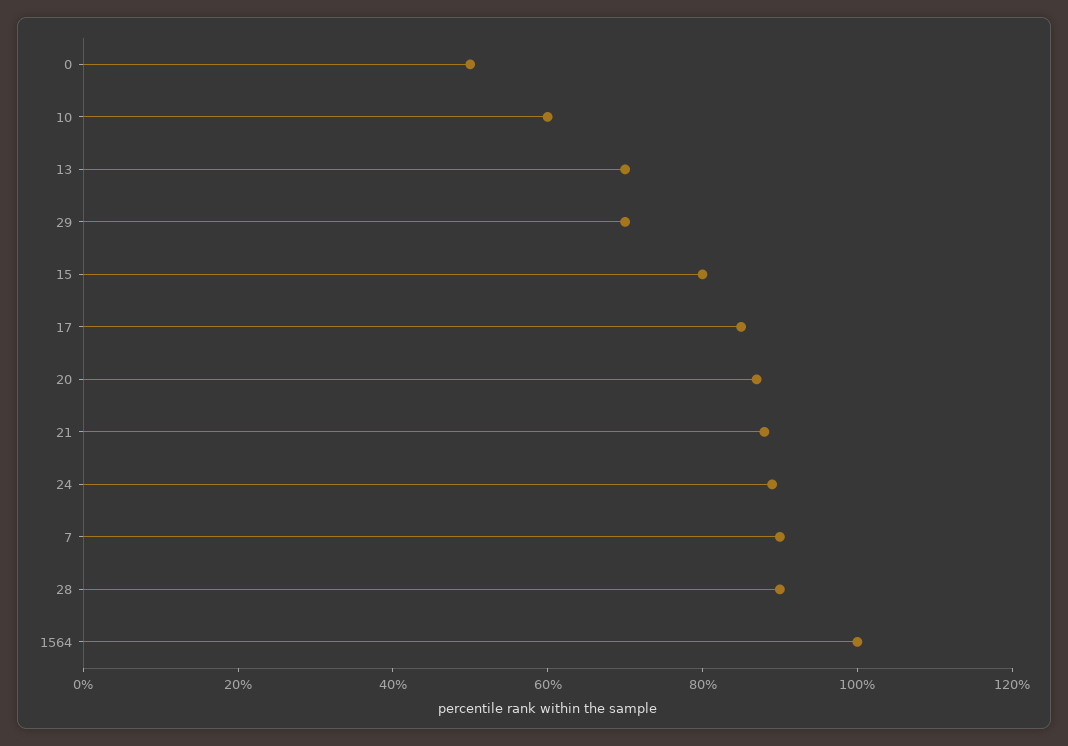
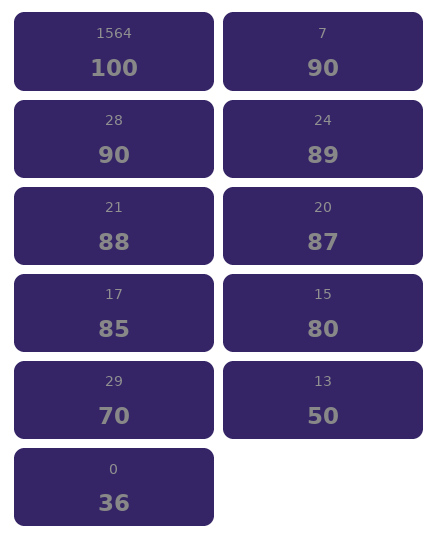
  {
-   "0": 50,
+   "0": 36,
-   "10": 60,
-   "13": 70,
+   "13": 50,
    "29": 70,
    "15": 80,
    "17": 85,
    "20": 87,
    "21": 88,
    "24": 89,
    "7": 90,
    "28": 90,
    "1564": 100
  }

